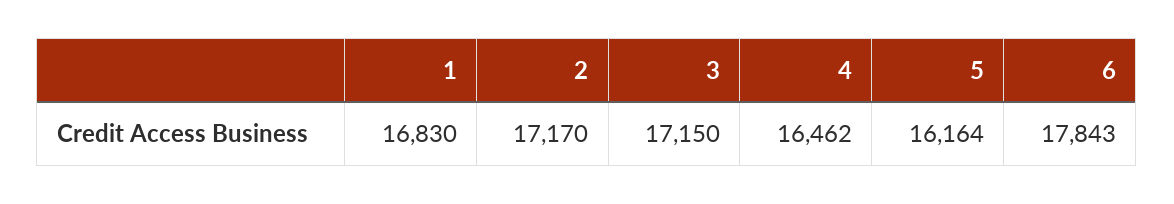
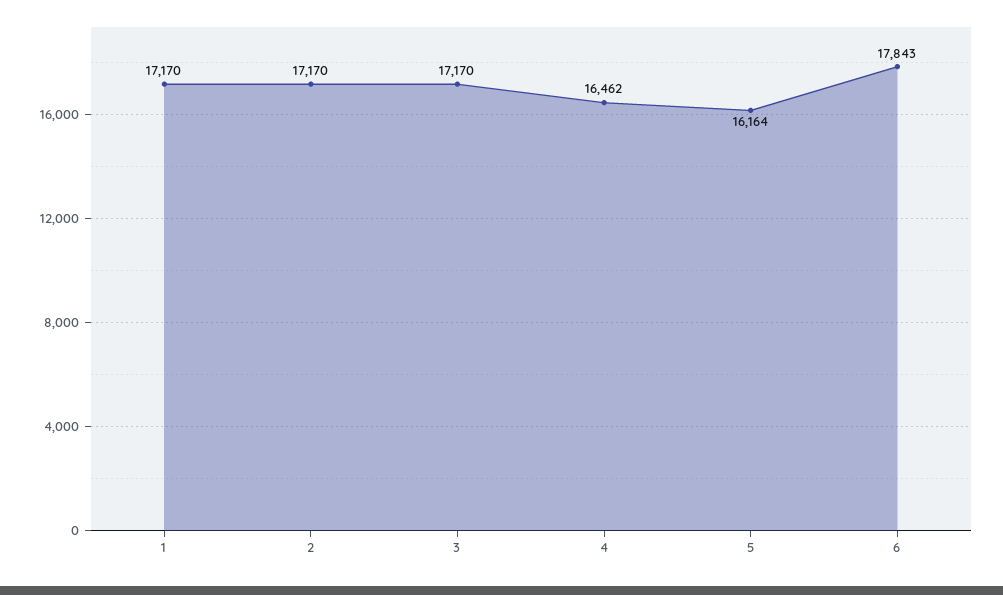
  {
-   "1": 16830,
+   "1": 17170,
    "2": 17170,
-   "3": 17150,
+   "3": 17170,
    "4": 16462,
    "5": 16164,
    "6": 17843
  }

